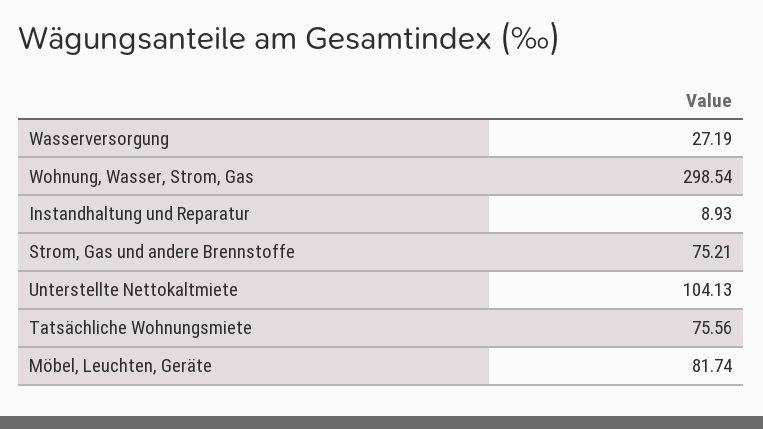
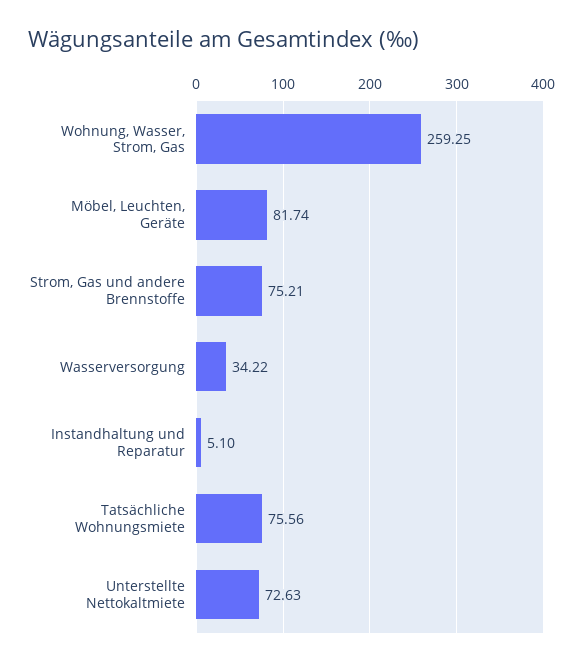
  {
-   "Wasserversorgung": 27.19,
+   "Wasserversorgung": 34.22,
-   "Wohnung, Wasser, Strom, Gas": 298.54,
+   "Wohnung, Wasser, Strom, Gas": 259.25,
-   "Instandhaltung und Reparatur": 8.93,
+   "Instandhaltung und Reparatur": 5.1,
    "Strom, Gas und andere Brennstoffe": 75.21,
-   "Unterstellte Nettokaltmiete": 104.13,
+   "Unterstellte Nettokaltmiete": 72.63,
    "Tatsächliche Wohnungsmiete": 75.56,
    "Möbel, Leuchten, Geräte": 81.74
  }

